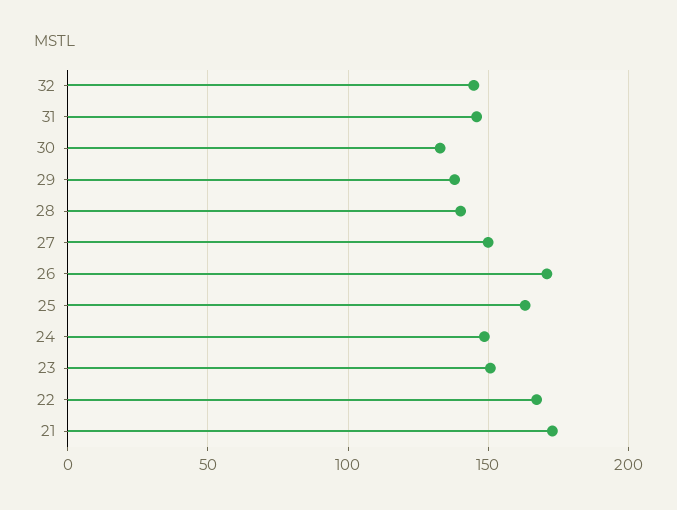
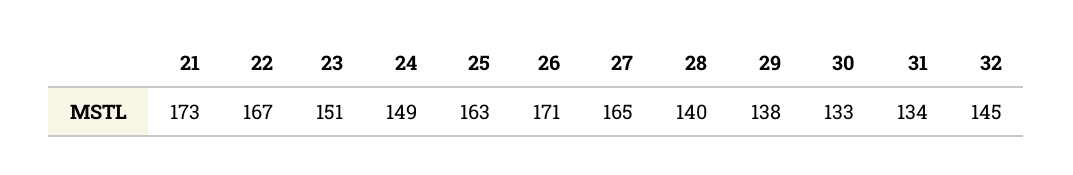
  {
    "32": 145,
-   "31": 145,
+   "31": 134,
    "30": 133,
    "29": 138,
    "28": 140,
-   "27": 150,
+   "27": 165,
    "26": 171,
    "25": 163,
    "24": 149,
    "23": 151,
    "22": 167,
    "21": 173
  }

